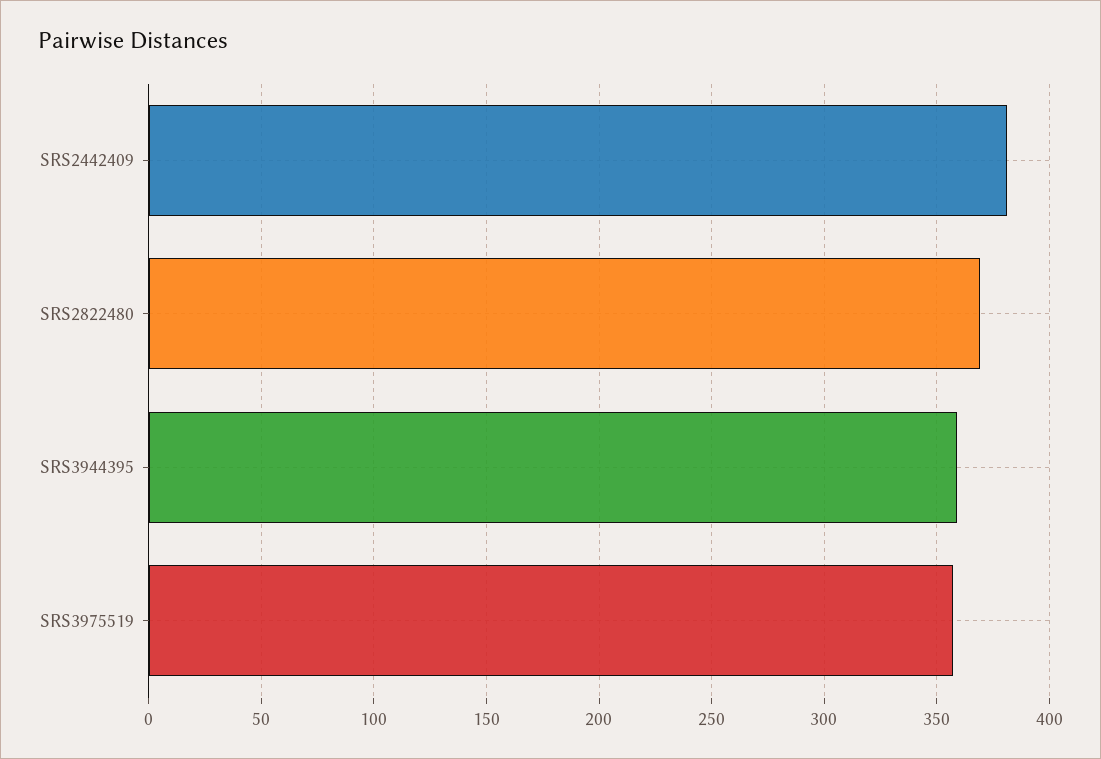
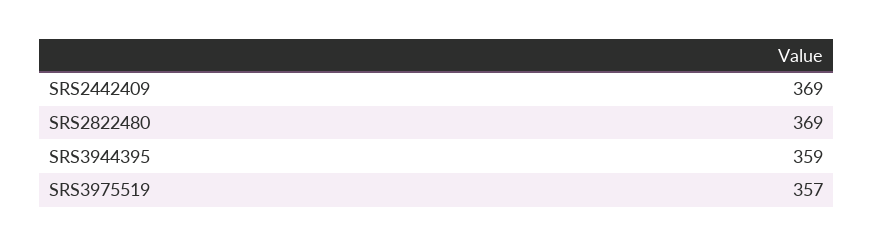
  {
-   "SRS2442409": 380,
+   "SRS2442409": 369,
    "SRS2822480": 369,
    "SRS3944395": 359,
    "SRS3975519": 357
  }

